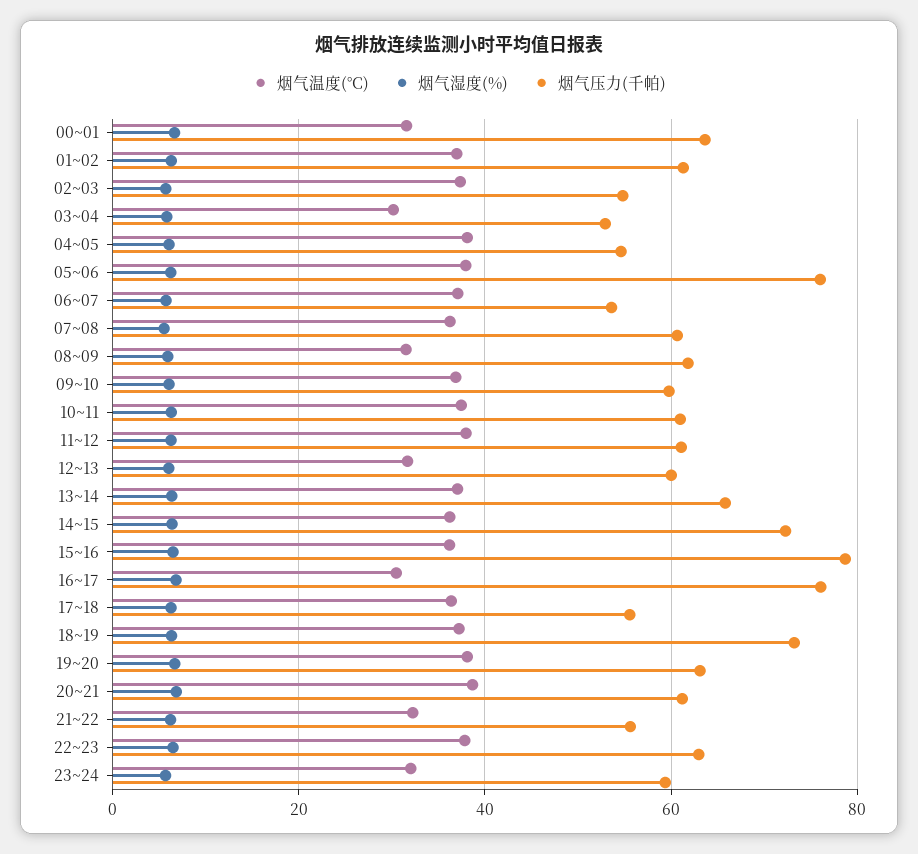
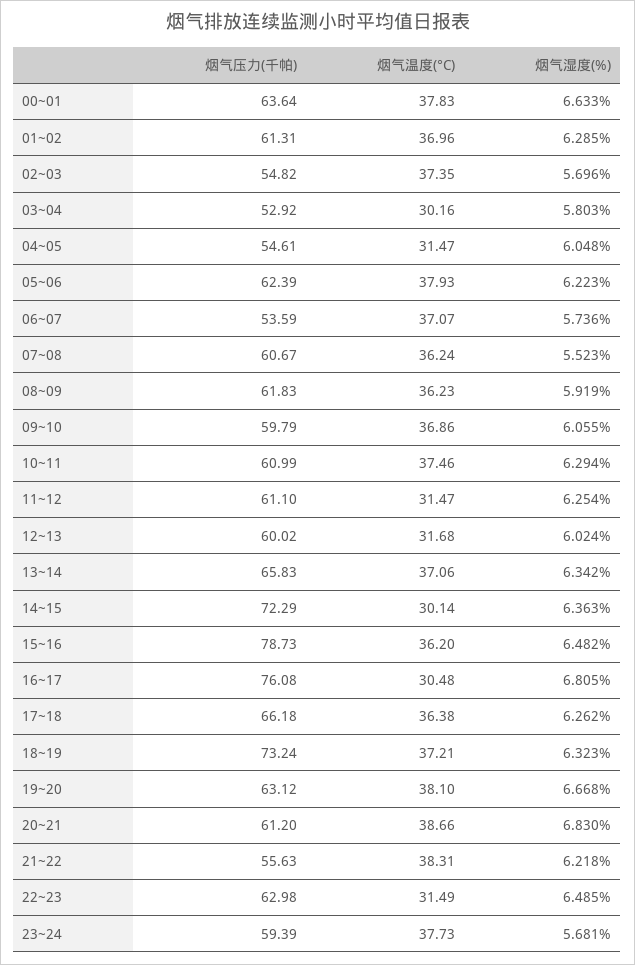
  {
    "烟气温度(°C)": {
-     "00~01": 32,
+     "00~01": 37.83,
      "01~02": 36.96,
      "02~03": 37.35,
      "03~04": 30.16,
-     "04~05": 38,
+     "04~05": 31.47,
      "05~06": 37.93,
      "06~07": 37.07,
      "07~08": 36.24,
-     "08~09": 32,
+     "08~09": 36.23,
      "09~10": 36.86,
      "10~11": 37.46,
-     "11~12": 38,
+     "11~12": 31.47,
      "12~13": 31.68,
      "13~14": 37.06,
-     "14~15": 36,
+     "14~15": 30.14,
      "15~16": 36.2,
      "16~17": 30.48,
      "17~18": 36.38,
      "18~19": 37.21,
      "19~20": 38.1,
      "20~21": 38.66,
-     "21~22": 32,
+     "21~22": 38.31,
-     "22~23": 38,
+     "22~23": 31.49,
-     "23~24": 32
+     "23~24": 37.73
    },
    "烟气湿度(%)": {
      "00~01": 6.633,
      "01~02": 6.285,
      "02~03": 5.696,
      "03~04": 5.803,
      "04~05": 6.048,
      "05~06": 6.223,
      "06~07": 5.736,
      "07~08": 5.523,
      "08~09": 5.919,
      "09~10": 6.055,
      "10~11": 6.294,
      "11~12": 6.254,
      "12~13": 6.024,
      "13~14": 6.342,
      "14~15": 6.363,
      "15~16": 6.482,
      "16~17": 6.805,
      "17~18": 6.262,
      "18~19": 6.323,
      "19~20": 6.668,
      "20~21": 6.83,
      "21~22": 6.218,
      "22~23": 6.485,
      "23~24": 5.681
    },
    "烟气压力(千帕)": {
      "00~01": 63.64,
      "01~02": 61.31,
      "02~03": 54.82,
      "03~04": 52.92,
      "04~05": 54.61,
-     "05~06": 76,
+     "05~06": 62.39,
      "06~07": 53.59,
      "07~08": 60.67,
      "08~09": 61.83,
      "09~10": 59.79,
      "10~11": 60.99,
      "11~12": 61.1,
      "12~13": 60.02,
      "13~14": 65.83,
      "14~15": 72.29,
      "15~16": 78.73,
      "16~17": 76.08,
-     "17~18": 56,
+     "17~18": 66.18,
      "18~19": 73.24,
      "19~20": 63.12,
      "20~21": 61.2,
      "21~22": 55.63,
      "22~23": 62.98,
      "23~24": 59.39
    }
  }

